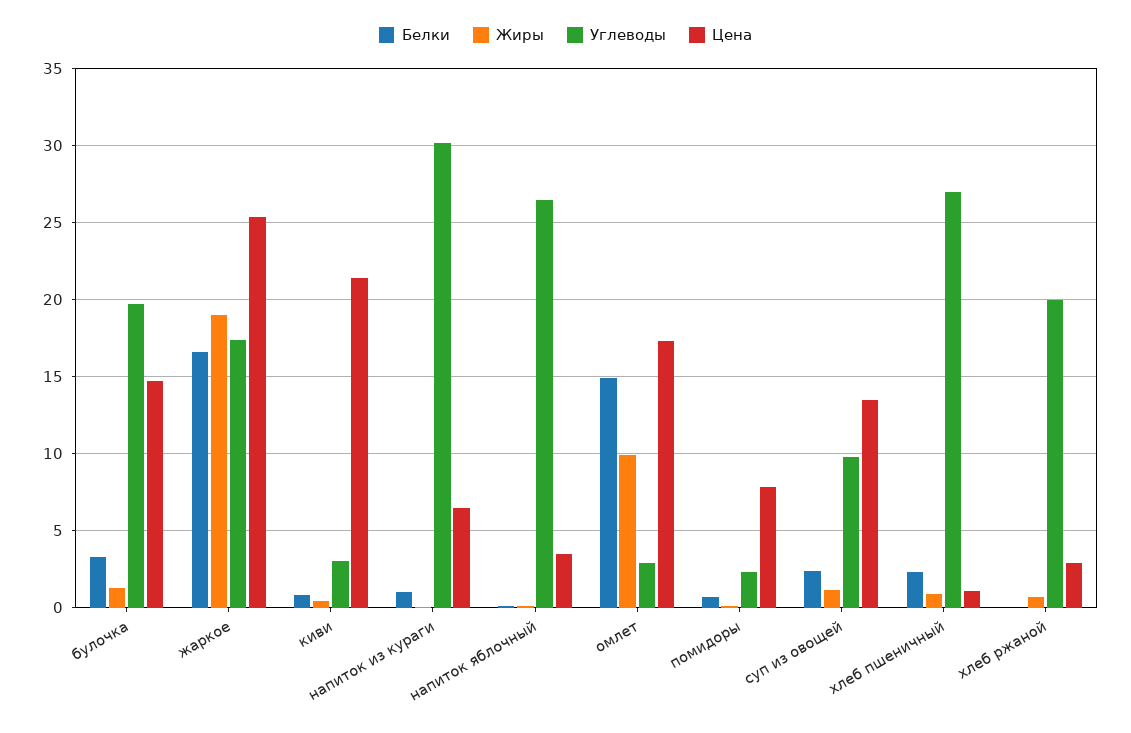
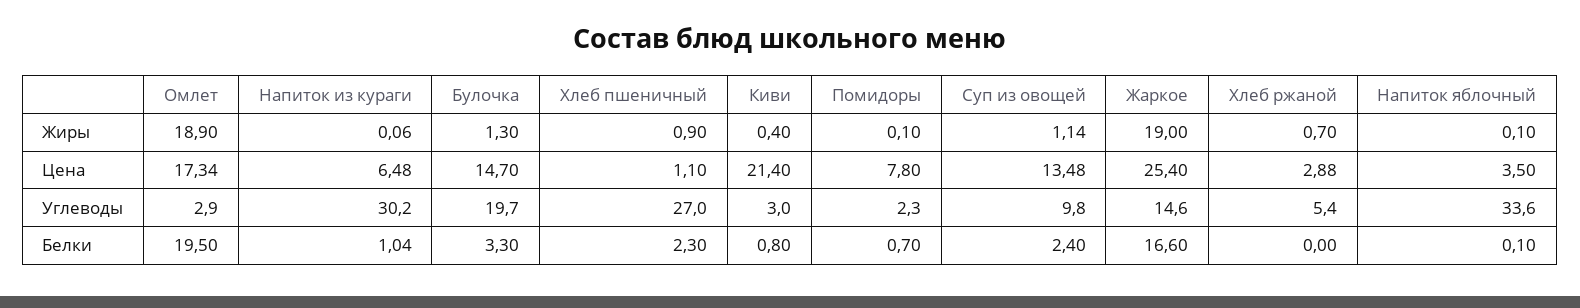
  {
    "Белки": {
      "булочка": 3.3,
      "жаркое": 16.6,
      "киви": 0.8,
      "напиток из кураги": 1.04,
      "напиток яблочный": 0.1,
-     "омлет": 15,
+     "омлет": 19.5,
      "помидоры": 0.7,
      "суп из овощей": 2.4,
      "хлеб пшеничный": 2.3,
      "хлеб ржаной": 0
    },
    "Жиры": {
      "булочка": 1.3,
      "жаркое": 19,
      "киви": 0.4,
      "напиток из кураги": 0.06,
      "напиток яблочный": 0.1,
-     "омлет": 10,
+     "омлет": 18.9,
      "помидоры": 0.1,
      "суп из овощей": 1.14,
      "хлеб пшеничный": 0.9,
      "хлеб ржаной": 0.7
    },
    "Углеводы": {
      "булочка": 19.7,
-     "жаркое": 17.5,
+     "жаркое": 14.6,
      "киви": 3,
      "напиток из кураги": 30.2,
-     "напиток яблочный": 26.5,
+     "напиток яблочный": 33.6,
      "омлет": 2.9,
      "помидоры": 2.3,
      "суп из овощей": 9.8,
      "хлеб пшеничный": 27,
-     "хлеб ржаной": 20
+     "хлеб ржаной": 5.4
    },
    "Цена": {
      "булочка": 14.7,
      "жаркое": 25.4,
      "киви": 21.4,
      "напиток из кураги": 6.48,
      "напиток яблочный": 3.5,
      "омлет": 17.34,
      "помидоры": 7.8,
      "суп из овощей": 13.48,
      "хлеб пшеничный": 1.1,
      "хлеб ржаной": 2.88
    }
  }

